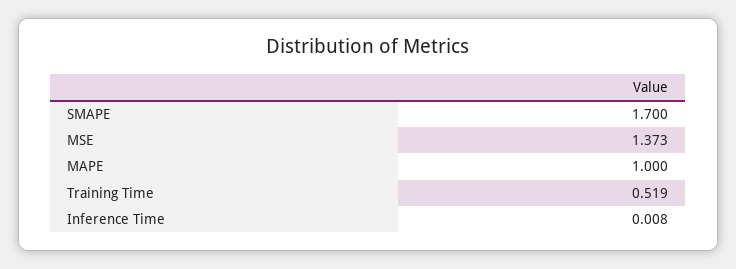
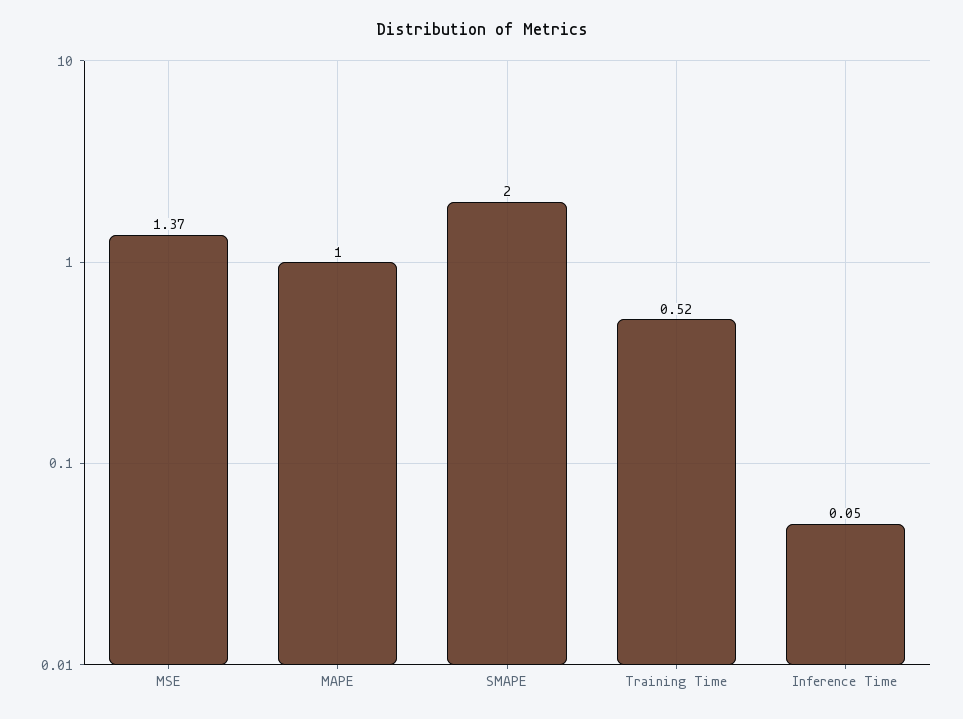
  {
-   "SMAPE": 1.7,
+   "SMAPE": 2,
    "MSE": 1.373,
    "MAPE": 1,
    "Training Time": 0.519,
-   "Inference Time": 0.008
+   "Inference Time": 0.05
  }

